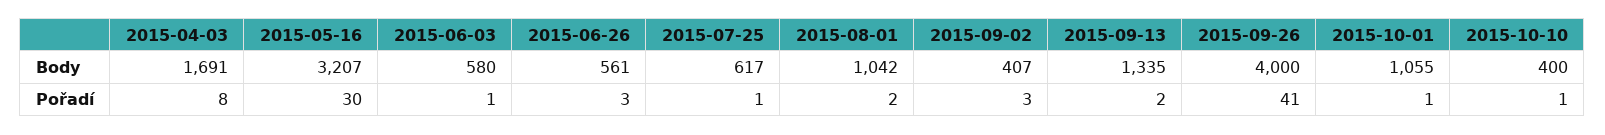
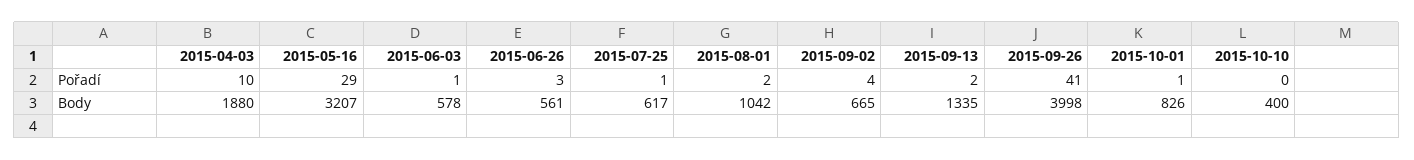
  {
    "2015-04-03": {
-     "Body": 1691,
+     "Body": 1880,
-     "Pořadí": 8
+     "Pořadí": 10
    },
    "2015-05-16": {
      "Body": 3207,
-     "Pořadí": 30
+     "Pořadí": 29
    },
    "2015-06-03": {
-     "Body": 580,
+     "Body": 578,
      "Pořadí": 1
    },
    "2015-06-26": {
      "Body": 561,
      "Pořadí": 3
    },
    "2015-07-25": {
      "Body": 617,
      "Pořadí": 1
    },
    "2015-08-01": {
      "Body": 1042,
      "Pořadí": 2
    },
    "2015-09-02": {
-     "Body": 407,
+     "Body": 665,
-     "Pořadí": 3
+     "Pořadí": 4
    },
    "2015-09-13": {
      "Body": 1335,
      "Pořadí": 2
    },
    "2015-09-26": {
-     "Body": 4000,
+     "Body": 3998,
      "Pořadí": 41
    },
    "2015-10-01": {
-     "Body": 1055,
+     "Body": 826,
      "Pořadí": 1
    },
    "2015-10-10": {
      "Body": 400,
-     "Pořadí": 1
+     "Pořadí": 0
    }
  }

